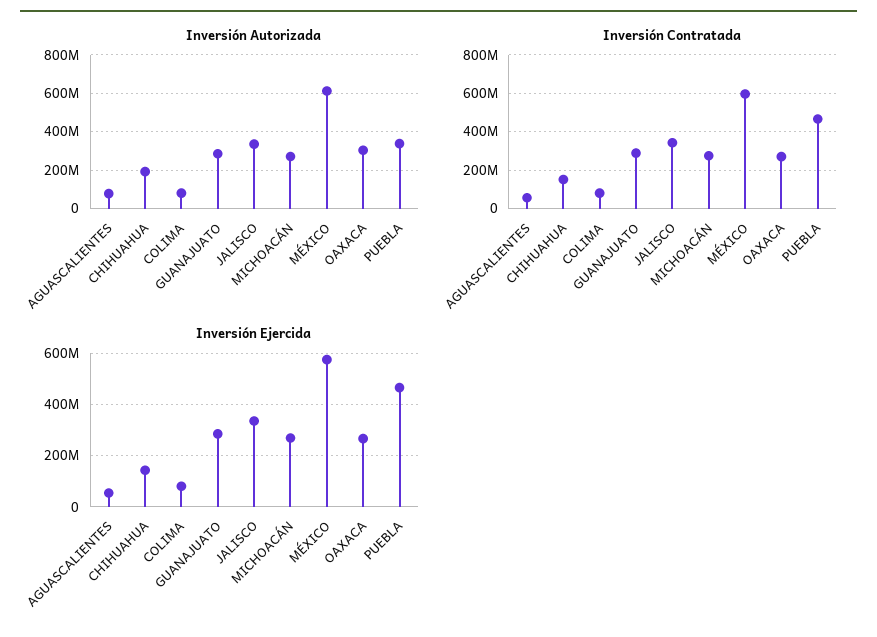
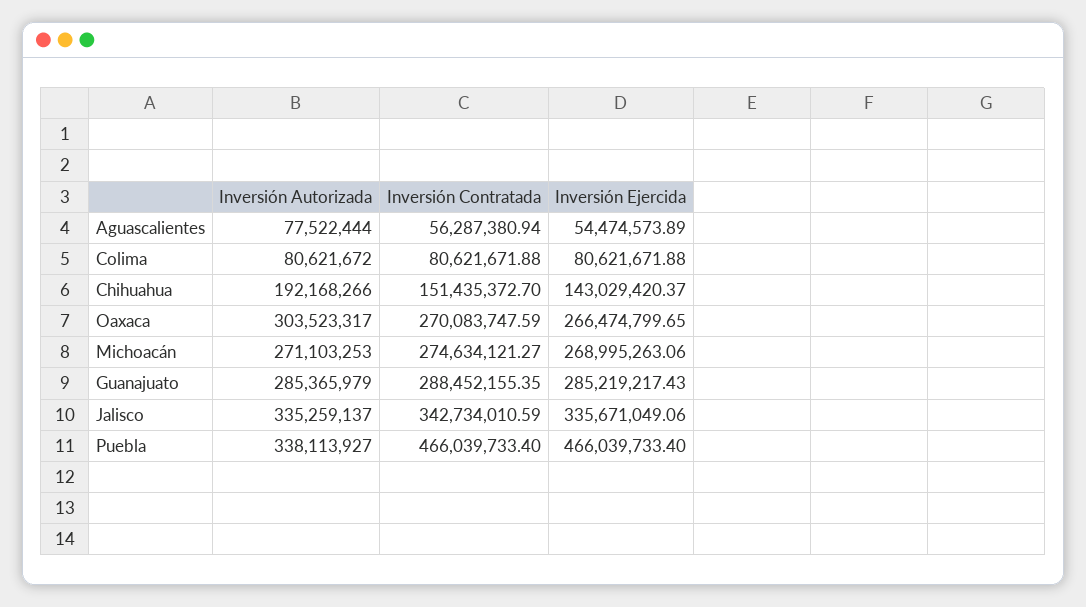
  {
    "Inversión Autorizada": {
      "AGUASCALIENTES": 77522444,
      "CHIHUAHUA": 192168266,
      "COLIMA": 80621672,
      "GUANAJUATO": 285365979,
      "JALISCO": 335259137,
      "MICHOACÁN": 271103253,
-     "MÉXICO": 600000000,
      "OAXACA": 303523317,
      "PUEBLA": 338113927
    },
    "Inversión Contratada": {
      "AGUASCALIENTES": 56287380.94,
      "CHIHUAHUA": 151435372.7,
      "COLIMA": 80621671.88,
      "GUANAJUATO": 288452155.35,
      "JALISCO": 342734010.59,
      "MICHOACÁN": 274634121.27,
-     "MÉXICO": 600000000,
      "OAXACA": 270083747.59,
      "PUEBLA": 466039733.4
    },
    "Inversión Ejercida": {
      "AGUASCALIENTES": 54474573.89,
      "CHIHUAHUA": 143029420.37,
      "COLIMA": 80621671.88,
      "GUANAJUATO": 285219217.43,
      "JALISCO": 335671049.06,
      "MICHOACÁN": 268995263.06,
-     "MÉXICO": 575000000,
      "OAXACA": 266474799.65,
      "PUEBLA": 466039733.4
    }
  }

